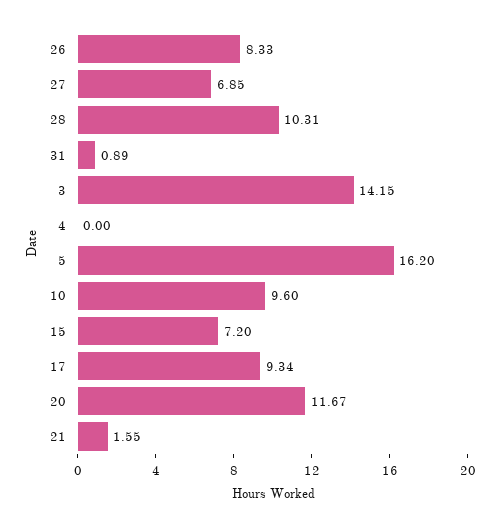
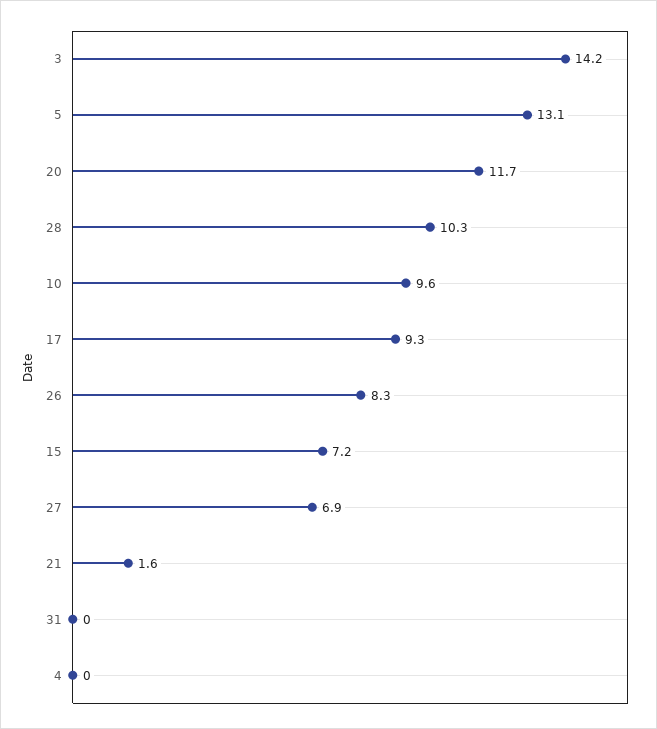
  {
    "26": 8.33,
    "27": 6.85,
    "28": 10.31,
-   "31": 0.89,
+   "31": 0,
    "3": 14.15,
    "4": 0,
-   "5": 16.2,
+   "5": 13.1,
    "10": 9.6,
    "15": 7.2,
    "17": 9.34,
    "20": 11.67,
    "21": 1.55
  }

